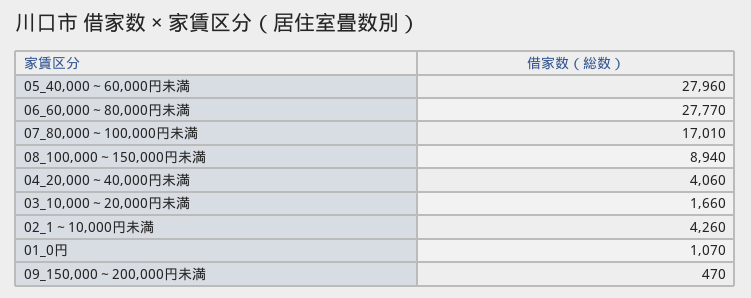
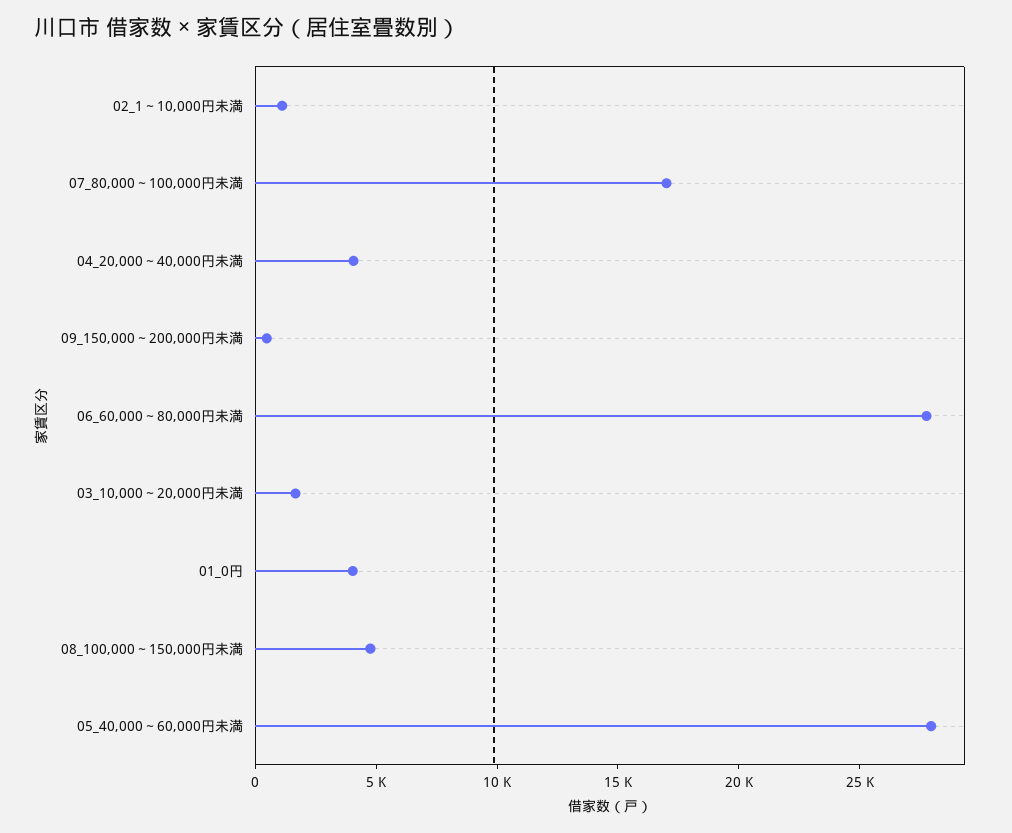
  {
    "05_40,000～60,000円未満": 27960,
    "06_60,000～80,000円未満": 27770,
    "07_80,000～100,000円未満": 17010,
-   "08_100,000～150,000円未満": 8940,
+   "08_100,000～150,000円未満": 5000,
    "04_20,000～40,000円未満": 4060,
    "03_10,000～20,000円未満": 1660,
-   "02_1～10,000円未満": 4260,
+   "02_1～10,000円未満": 1000,
-   "01_0円": 1070,
+   "01_0円": 4000,
    "09_150,000～200,000円未満": 470
  }

